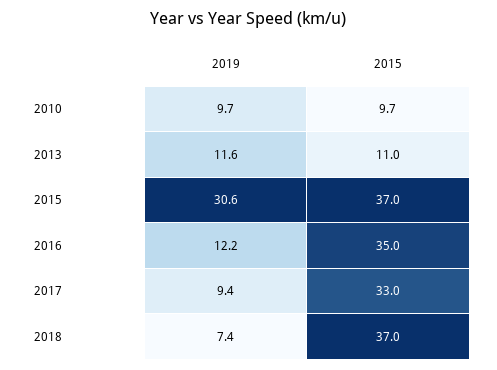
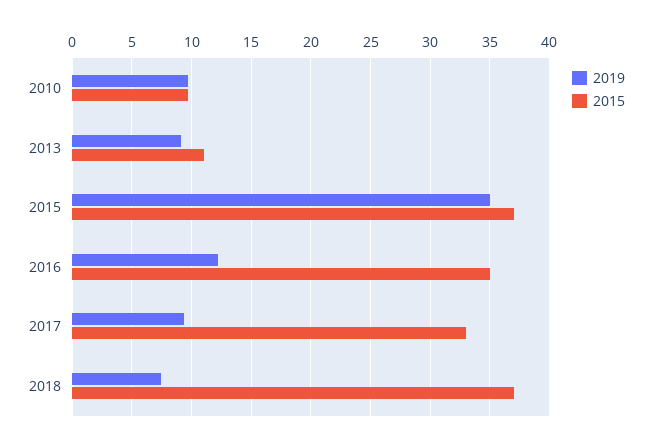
  {
    "2019": {
      "2010": 9.7,
-     "2013": 11.6,
+     "2013": 9,
-     "2015": 30.6,
+     "2015": 35,
      "2016": 12.2,
      "2017": 9.4,
      "2018": 7.4
    },
    "2015": {
      "2010": 9.7,
      "2013": 11,
      "2015": 37,
      "2016": 35,
      "2017": 33,
      "2018": 37
    }
  }

